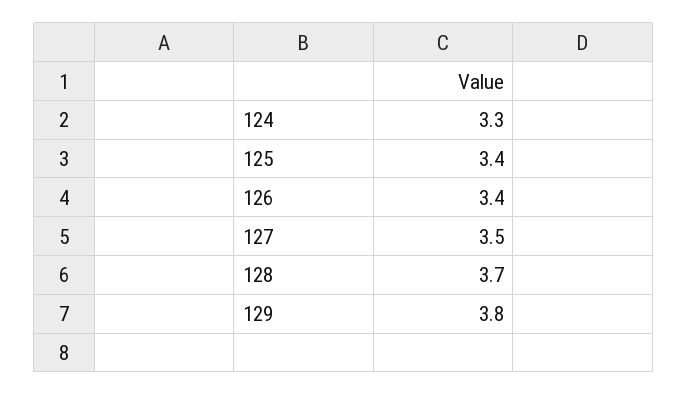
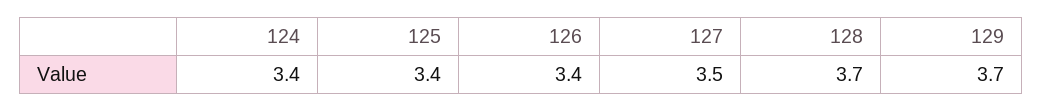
  {
-   "124": 3.3,
+   "124": 3.4,
    "125": 3.4,
    "126": 3.4,
    "127": 3.5,
    "128": 3.7,
-   "129": 3.8
+   "129": 3.7
  }

